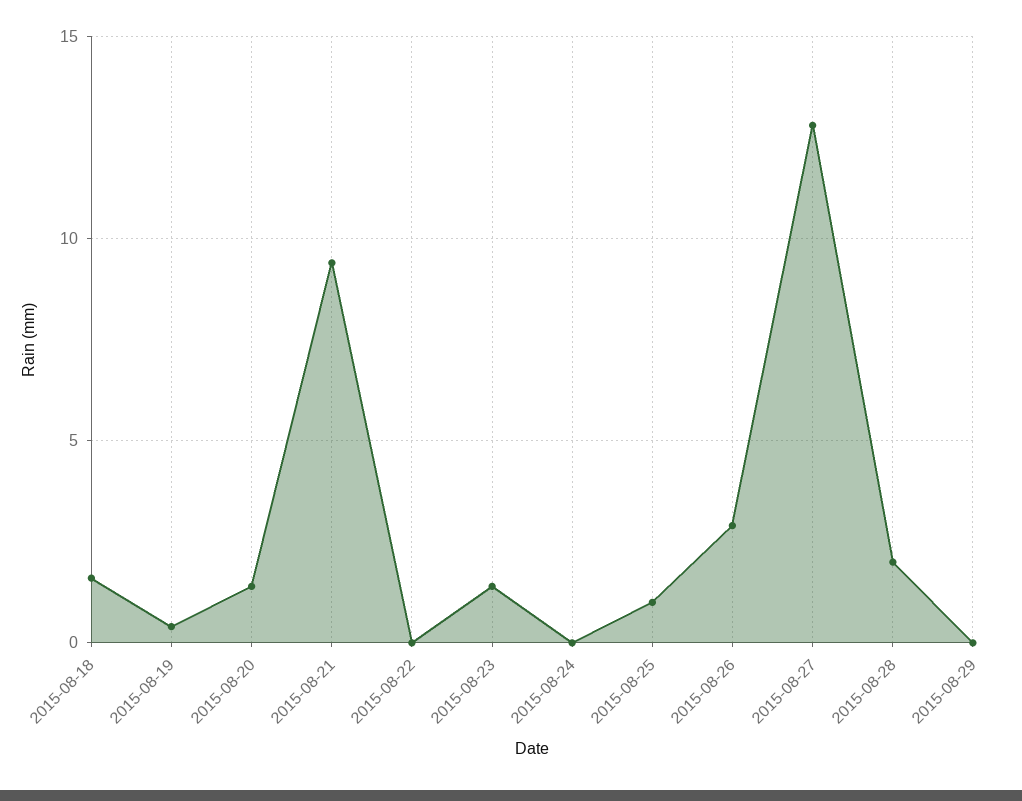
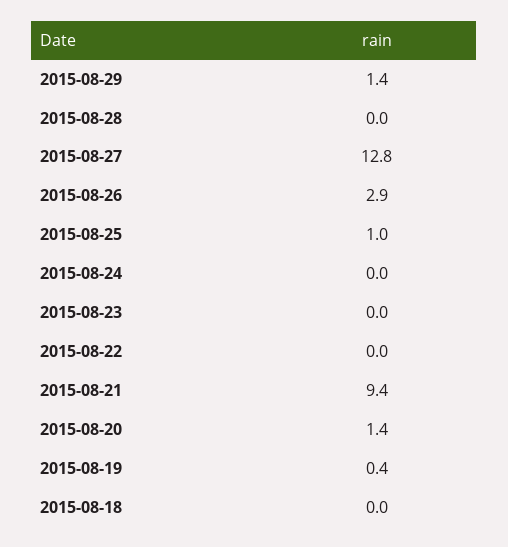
  {
-   "2015-08-18": 1.5,
+   "2015-08-18": 0,
    "2015-08-19": 0.4,
    "2015-08-20": 1.4,
    "2015-08-21": 9.4,
    "2015-08-22": 0,
-   "2015-08-23": 1.5,
+   "2015-08-23": 0,
    "2015-08-24": 0,
    "2015-08-25": 1,
    "2015-08-26": 2.9,
    "2015-08-27": 12.8,
-   "2015-08-28": 2,
+   "2015-08-28": 0,
-   "2015-08-29": 0
+   "2015-08-29": 1.4
  }

